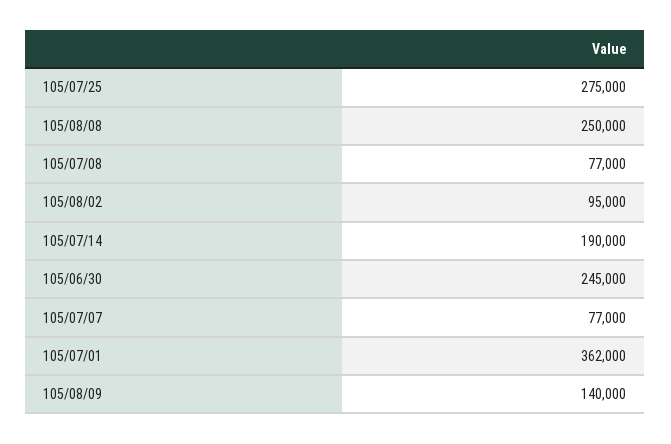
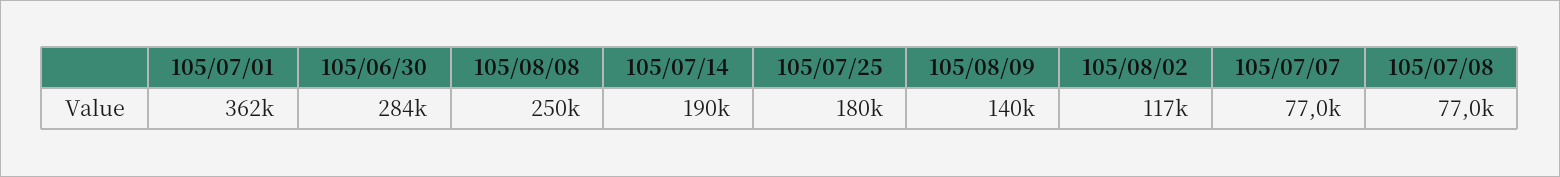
  {
-   "105/07/25": 275000,
+   "105/07/25": 180000,
    "105/08/08": 250000,
    "105/07/08": 77000,
-   "105/08/02": 95000,
+   "105/08/02": 117000,
    "105/07/14": 190000,
-   "105/06/30": 245000,
+   "105/06/30": 284000,
    "105/07/07": 77000,
    "105/07/01": 362000,
    "105/08/09": 140000
  }

